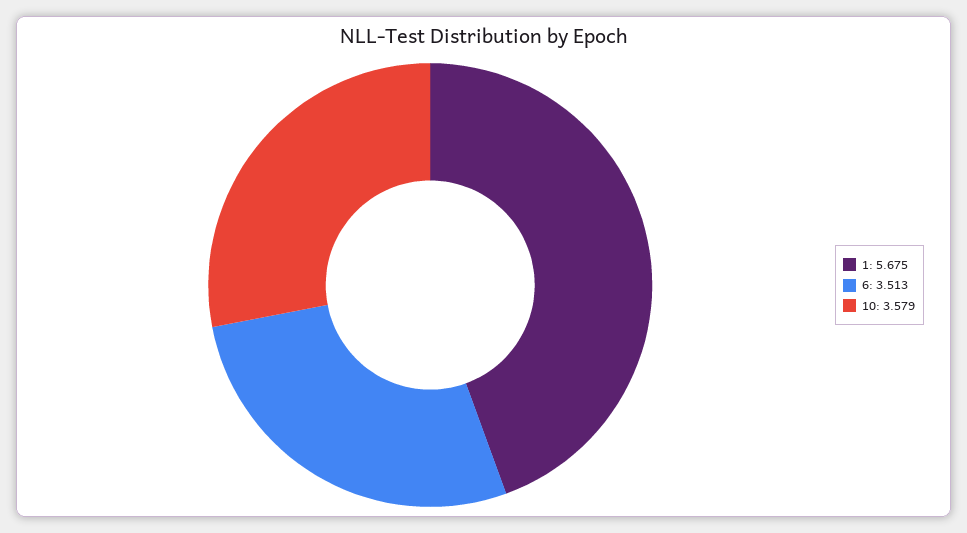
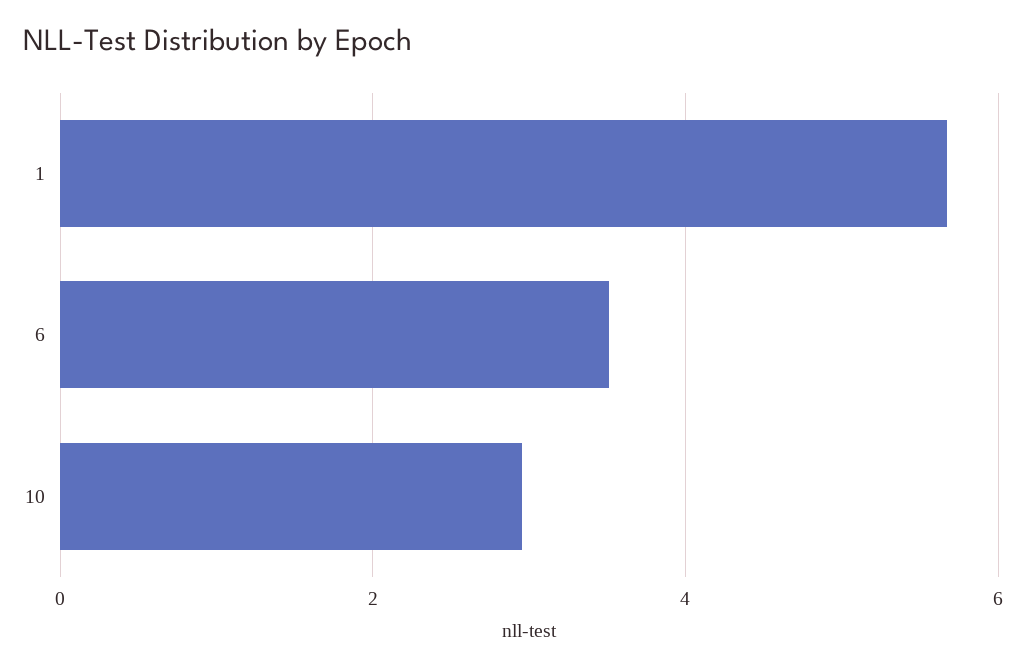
  {
    "1": 5.675,
    "6": 3.513,
-   "10": 3.579
+   "10": 3
  }

